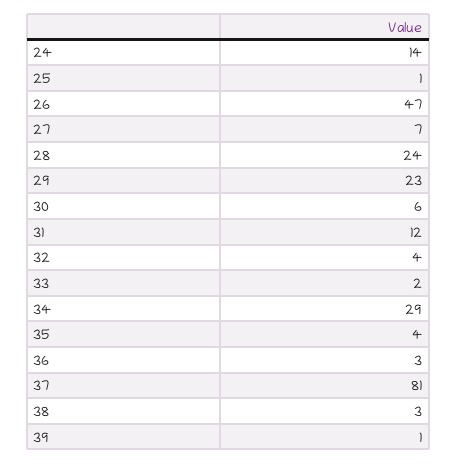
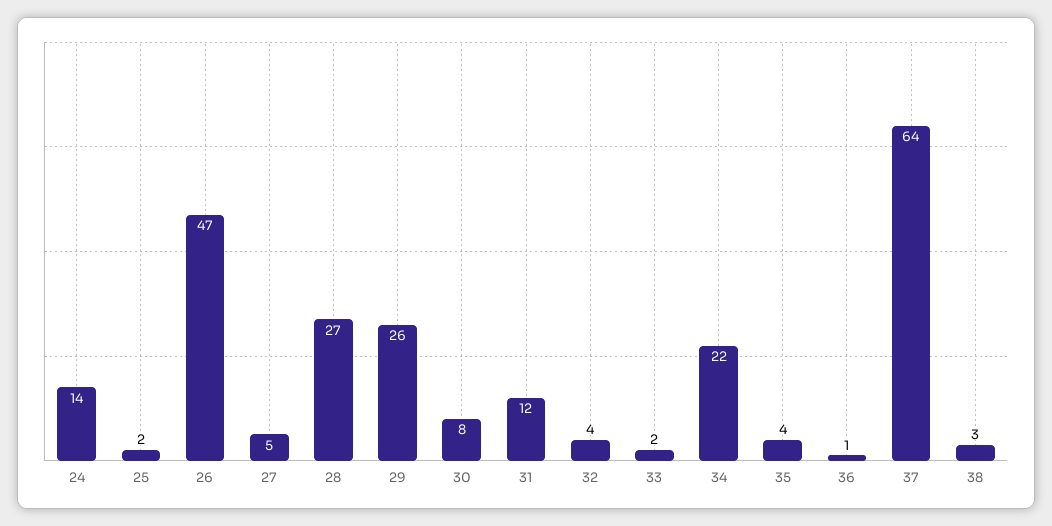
  {
    "24": 14,
-   "25": 1,
+   "25": 2,
    "26": 47,
-   "27": 7,
+   "27": 5,
-   "28": 24,
+   "28": 27,
-   "29": 23,
+   "29": 26,
-   "30": 6,
+   "30": 8,
    "31": 12,
    "32": 4,
    "33": 2,
-   "34": 29,
+   "34": 22,
    "35": 4,
-   "36": 3,
+   "36": 1,
-   "37": 81,
+   "37": 64,
-   "38": 3,
+   "38": 3
-   "39": 1
  }

